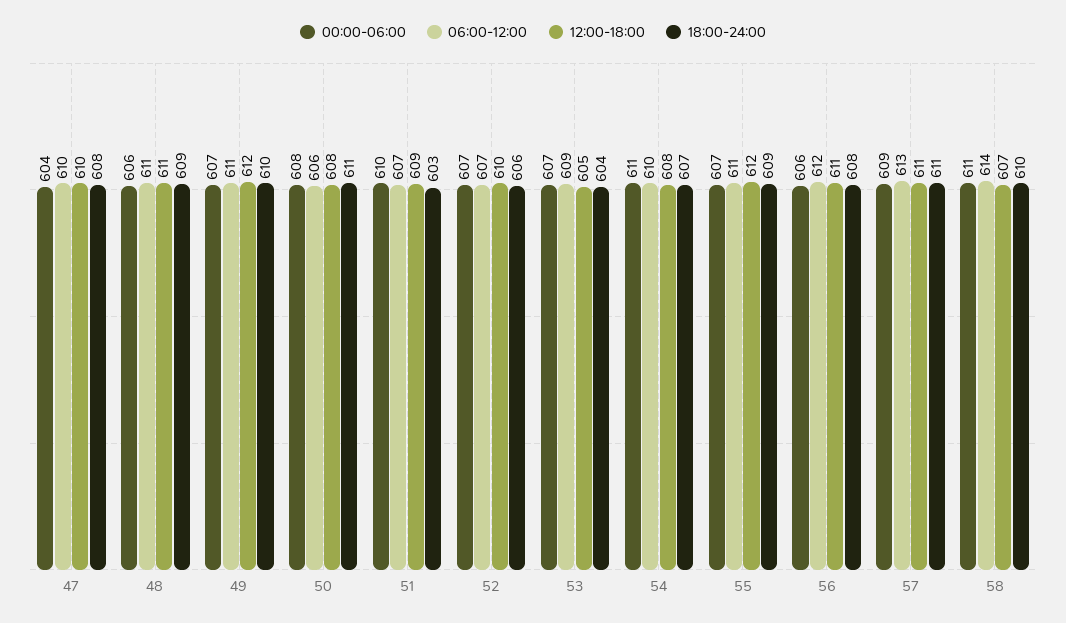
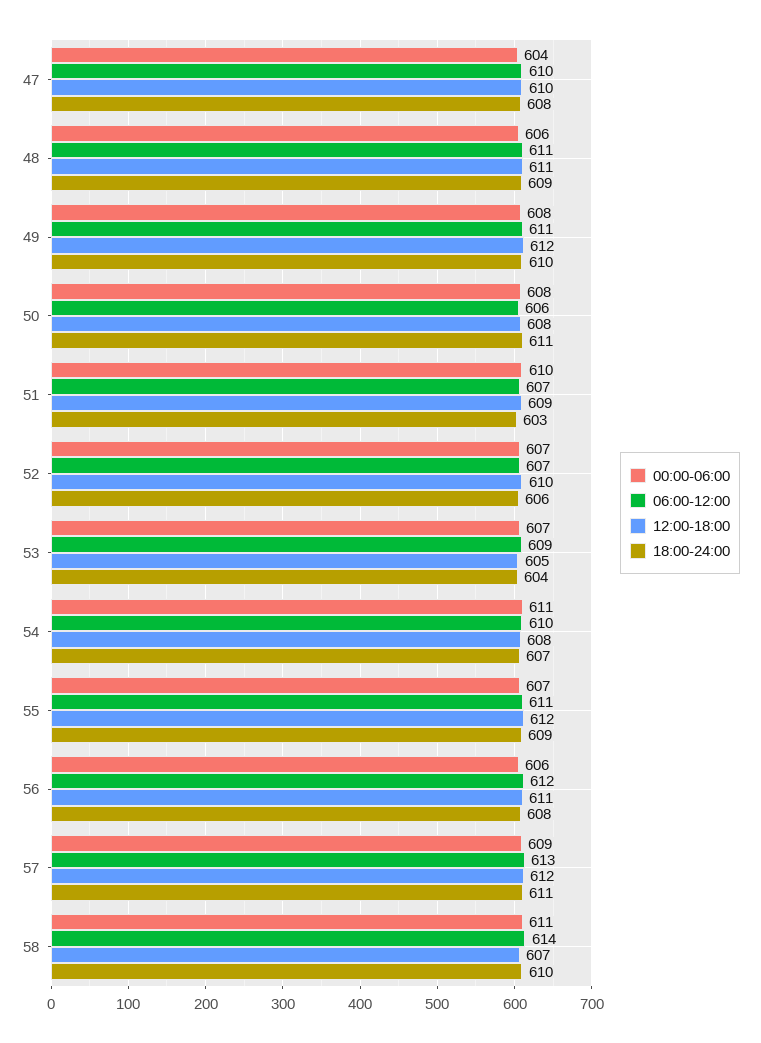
  {
    "00:00-06:00": {
      "47": 604,
      "48": 606,
-     "49": 607,
+     "49": 608,
      "50": 608,
      "51": 610,
      "52": 607,
      "53": 607,
      "54": 611,
      "55": 607,
      "56": 606,
      "57": 609,
      "58": 611
    },
    "06:00-12:00": {
      "47": 610,
      "48": 611,
      "49": 611,
      "50": 606,
      "51": 607,
      "52": 607,
      "53": 609,
      "54": 610,
      "55": 611,
      "56": 612,
      "57": 613,
      "58": 614
    },
    "12:00-18:00": {
      "47": 610,
      "48": 611,
      "49": 612,
      "50": 608,
      "51": 609,
      "52": 610,
      "53": 605,
      "54": 608,
      "55": 612,
      "56": 611,
-     "57": 611,
+     "57": 612,
      "58": 607
    },
    "18:00-24:00": {
      "47": 608,
      "48": 609,
      "49": 610,
      "50": 611,
      "51": 603,
      "52": 606,
      "53": 604,
      "54": 607,
      "55": 609,
      "56": 608,
      "57": 611,
      "58": 610
    }
  }

